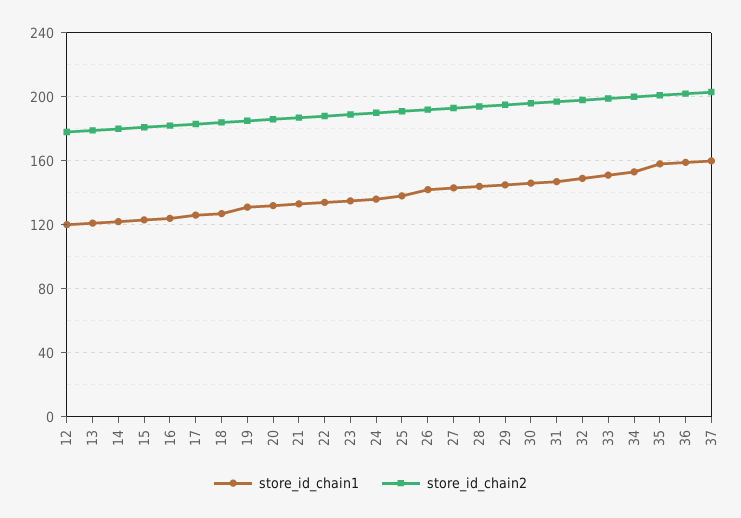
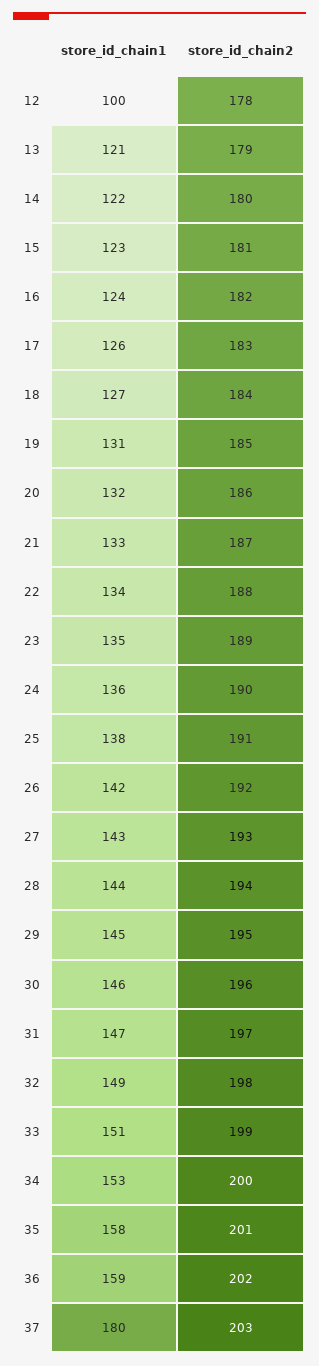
  {
    "store_id_chain1": {
-     "12": 120,
+     "12": 100,
      "13": 121,
      "14": 122,
      "15": 123,
      "16": 124,
      "17": 126,
      "18": 127,
      "19": 131,
      "20": 132,
      "21": 133,
      "22": 134,
      "23": 135,
      "24": 136,
      "25": 138,
      "26": 142,
      "27": 143,
      "28": 144,
      "29": 145,
      "30": 146,
      "31": 147,
      "32": 149,
      "33": 151,
      "34": 153,
      "35": 158,
      "36": 159,
-     "37": 160
+     "37": 180
    },
    "store_id_chain2": {
      "12": 178,
      "13": 179,
      "14": 180,
      "15": 181,
      "16": 182,
      "17": 183,
      "18": 184,
      "19": 185,
      "20": 186,
      "21": 187,
      "22": 188,
      "23": 189,
      "24": 190,
      "25": 191,
      "26": 192,
      "27": 193,
      "28": 194,
      "29": 195,
      "30": 196,
      "31": 197,
      "32": 198,
      "33": 199,
      "34": 200,
      "35": 201,
      "36": 202,
      "37": 203
    }
  }

